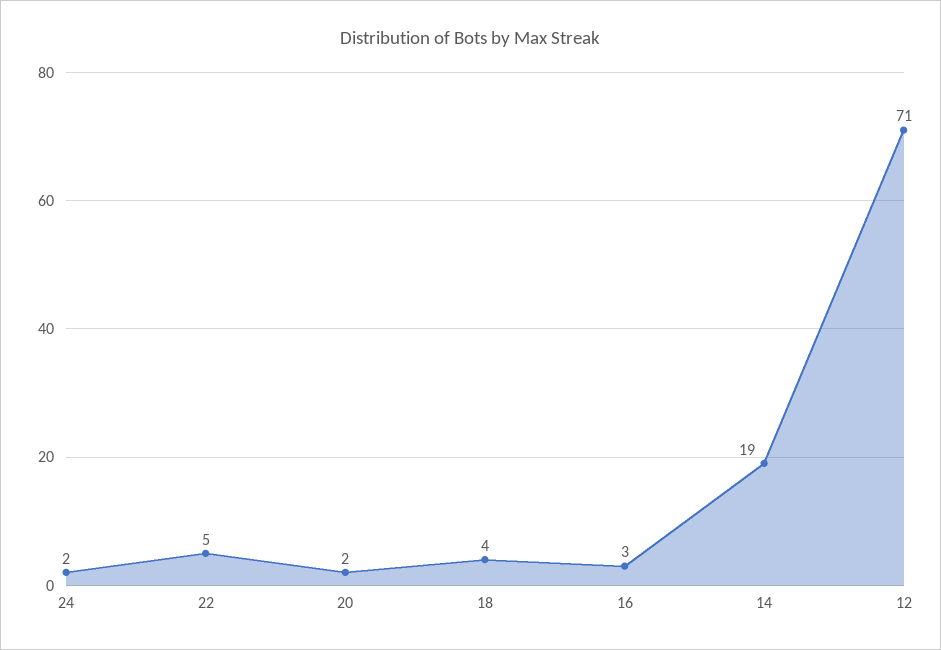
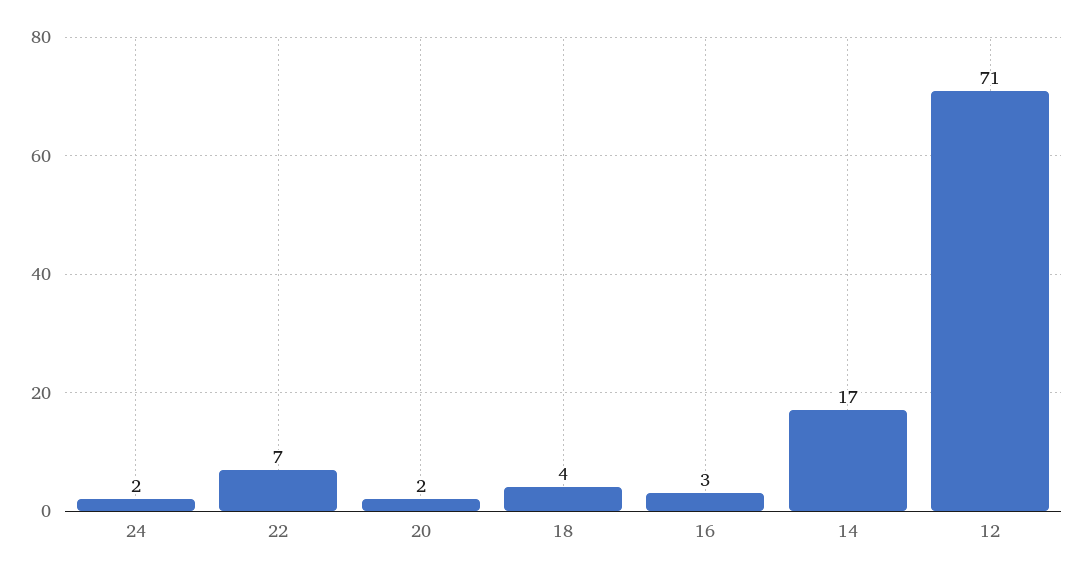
  {
    "24": 2,
-   "22": 5,
+   "22": 7,
    "20": 2,
    "18": 4,
    "16": 3,
-   "14": 19,
+   "14": 17,
    "12": 71
  }

